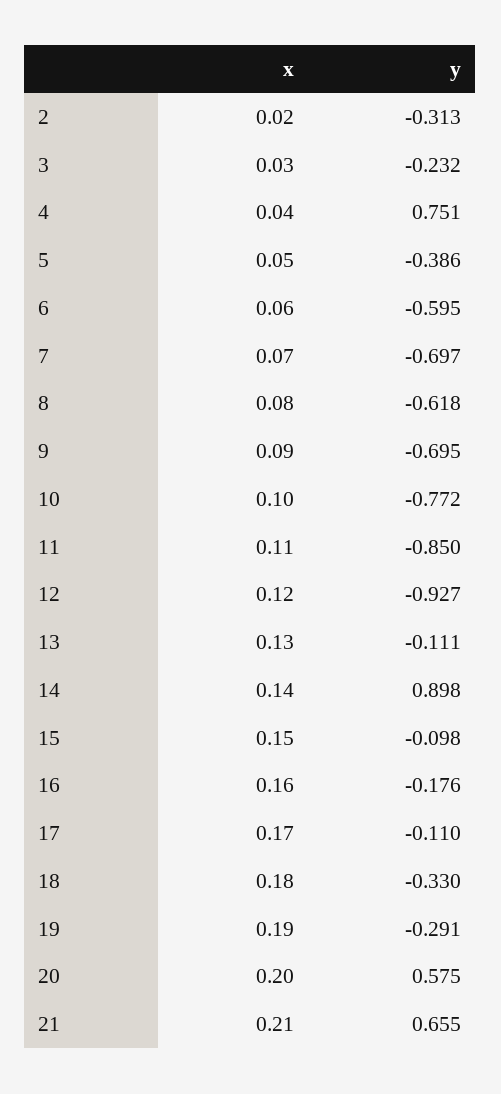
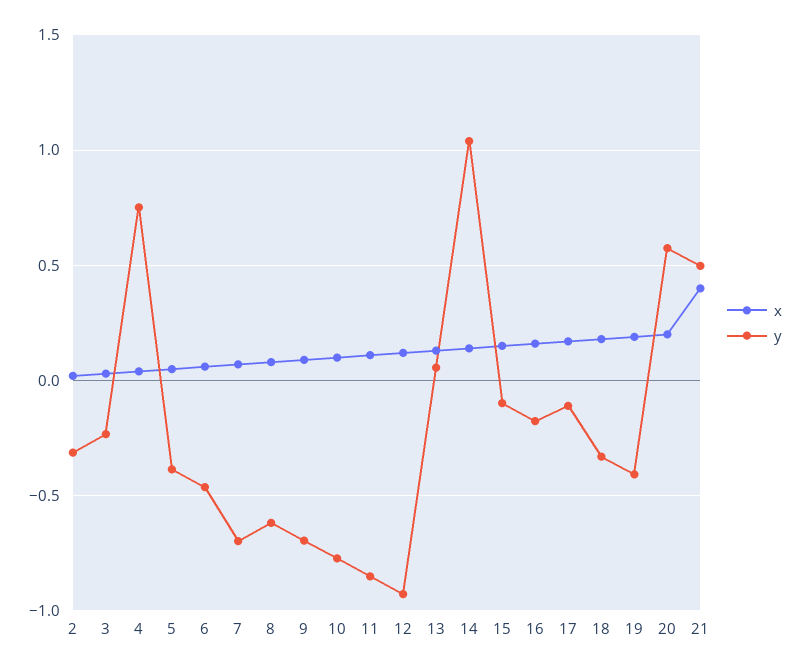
  {
    "x": {
      "2": 0.02,
      "3": 0.03,
      "4": 0.04,
      "5": 0.05,
      "6": 0.06,
      "7": 0.07,
      "8": 0.08,
      "9": 0.09,
      "10": 0.1,
      "11": 0.11,
      "12": 0.12,
      "13": 0.13,
      "14": 0.14,
      "15": 0.15,
      "16": 0.16,
      "17": 0.17,
      "18": 0.18,
      "19": 0.19,
      "20": 0.2,
-     "21": 0.21
+     "21": 0.4
    },
    "y": {
      "2": -0.313,
      "3": -0.232,
      "4": 0.751,
      "5": -0.386,
-     "6": -0.595,
+     "6": -0.45,
      "7": -0.697,
      "8": -0.618,
      "9": -0.695,
      "10": -0.772,
      "11": -0.85,
      "12": -0.927,
-     "13": -0.111,
+     "13": 0.05,
-     "14": 0.898,
+     "14": 1.05,
      "15": -0.098,
      "16": -0.176,
      "17": -0.11,
      "18": -0.33,
-     "19": -0.291,
+     "19": -0.4,
      "20": 0.575,
-     "21": 0.655
+     "21": 0.5
    }
  }

